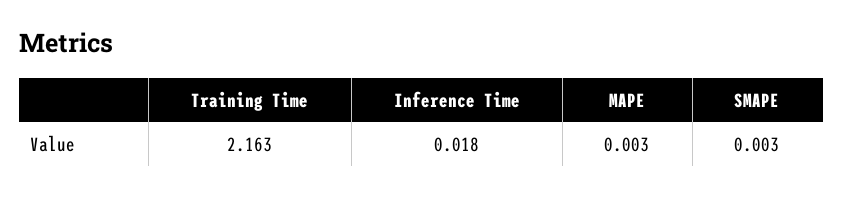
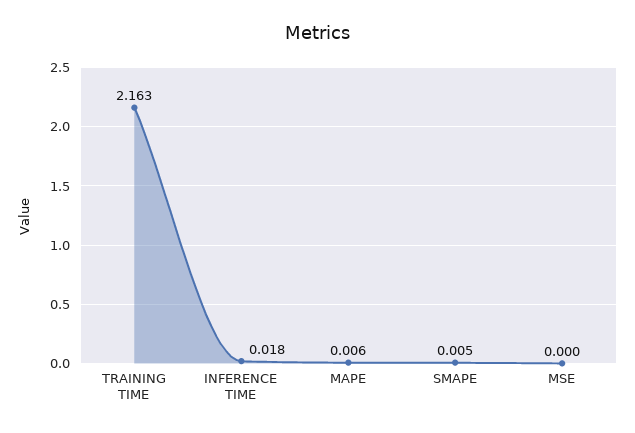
  {
    "Training Time": 2.163,
    "Inference Time": 0.018,
-   "MAPE": 0.003,
+   "MAPE": 0.006,
-   "SMAPE": 0.003
+   "SMAPE": 0.005,
+   "MSE": 0
  }

